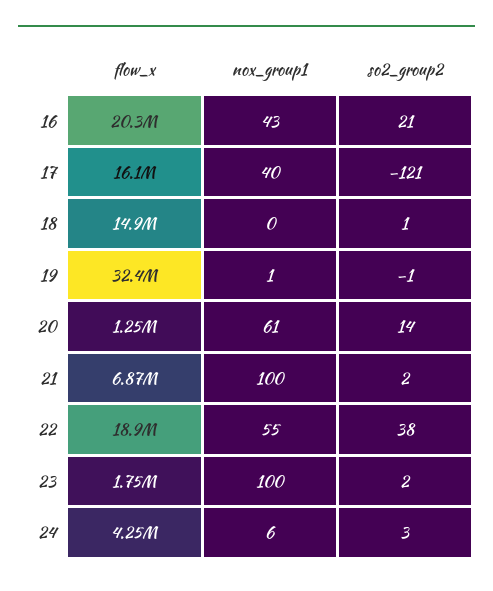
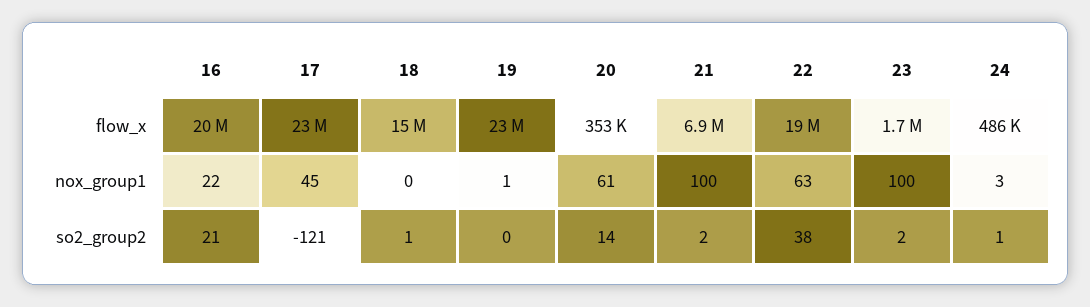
  {
    "flow_x": {
      "16": 20300000,
-     "17": 16100000,
+     "17": 23000000,
      "18": 14900000,
-     "19": 32400000,
+     "19": 23000000,
-     "20": 1250000,
+     "20": 353000,
      "21": 6870000,
      "22": 18900000,
      "23": 1750000,
-     "24": 4250000
+     "24": 486000
    },
    "nox_group1": {
-     "16": 43,
+     "16": 22,
-     "17": 40,
+     "17": 45,
      "18": 0,
      "19": 1,
      "20": 61,
      "21": 100,
-     "22": 55,
+     "22": 63,
      "23": 100,
-     "24": 6
+     "24": 3
    },
    "so2_group2": {
      "16": 21,
      "17": -121,
      "18": 1,
-     "19": -1,
+     "19": 0,
      "20": 14,
      "21": 2,
      "22": 38,
      "23": 2,
-     "24": 3
+     "24": 1
    }
  }

